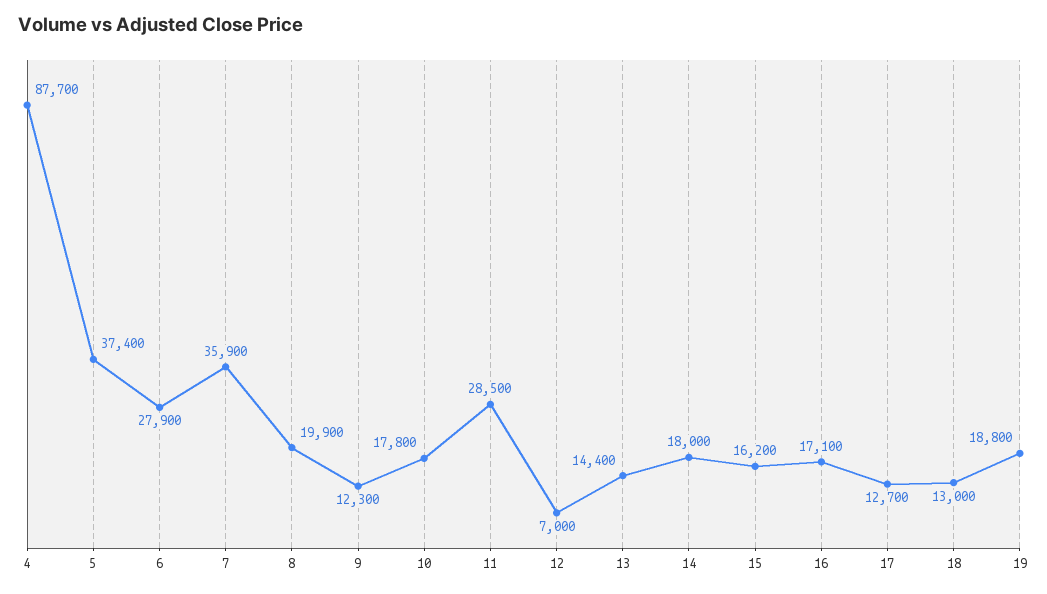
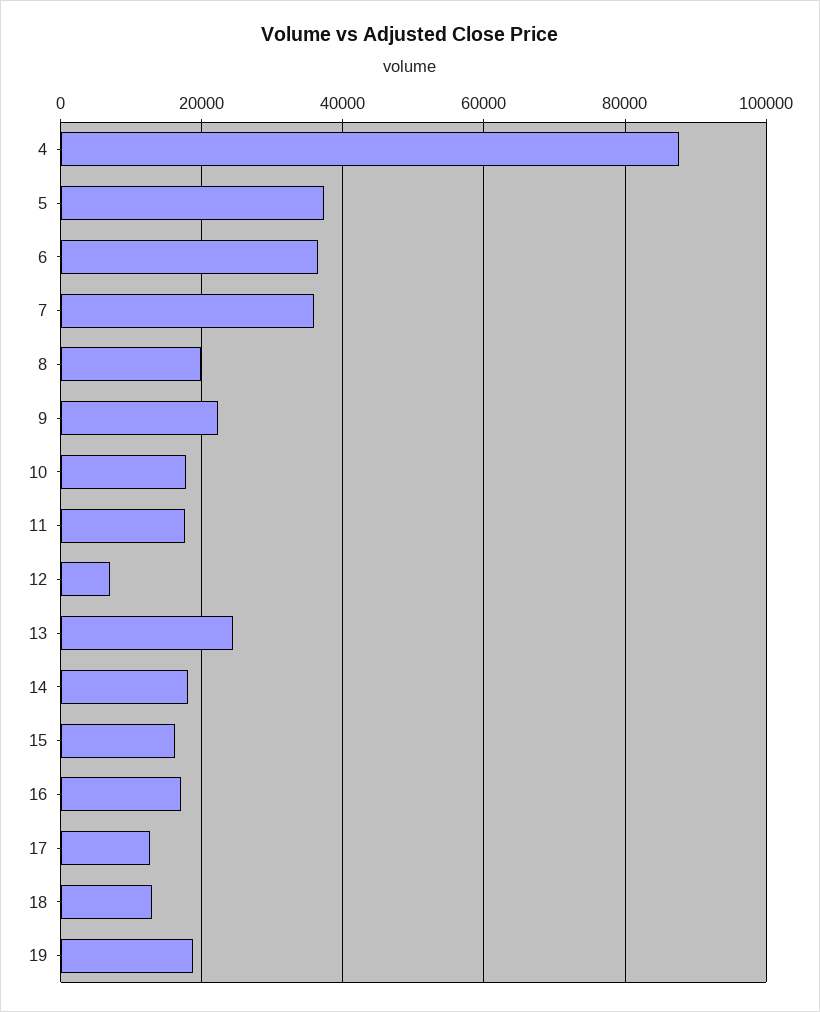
  {
    "4": 87700,
    "5": 37400,
-   "6": 27900,
+   "6": 36000,
    "7": 35900,
    "8": 19900,
-   "9": 12300,
+   "9": 22000,
    "10": 17800,
-   "11": 28500,
+   "11": 18000,
    "12": 7000,
-   "13": 14400,
+   "13": 24000,
    "14": 18000,
    "15": 16200,
    "16": 17100,
    "17": 12700,
    "18": 13000,
    "19": 18800
  }

